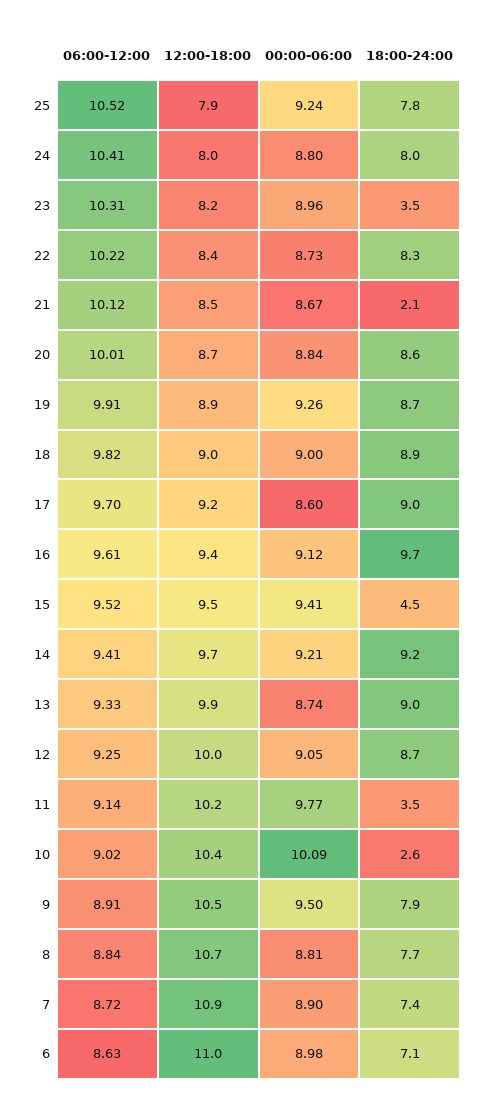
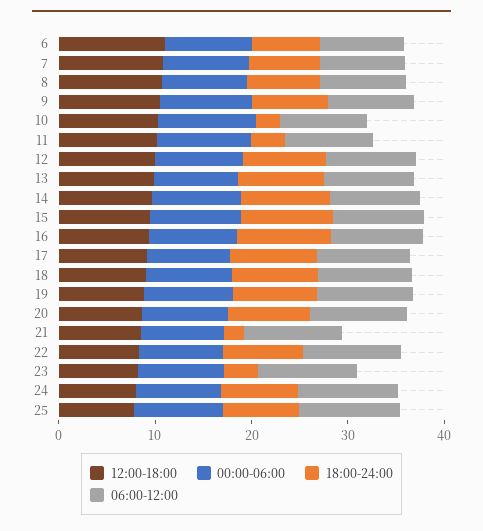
  {
    "06:00-12:00": {
      "25": 10.52,
      "24": 10.41,
      "23": 10.31,
      "22": 10.22,
      "21": 10.12,
      "20": 10.01,
      "19": 9.91,
      "18": 9.82,
      "17": 9.7,
      "16": 9.61,
      "15": 9.52,
      "14": 9.41,
      "13": 9.33,
      "12": 9.25,
      "11": 9.14,
      "10": 9.02,
      "9": 8.91,
      "8": 8.84,
      "7": 8.72,
      "6": 8.63
    },
    "12:00-18:00": {
      "25": 7.9,
      "24": 8,
      "23": 8.2,
      "22": 8.4,
      "21": 8.5,
      "20": 8.7,
      "19": 8.9,
      "18": 9,
      "17": 9.2,
      "16": 9.4,
      "15": 9.5,
      "14": 9.7,
      "13": 9.9,
      "12": 10,
      "11": 10.2,
      "10": 10.4,
      "9": 10.5,
      "8": 10.7,
      "7": 10.9,
      "6": 11
    },
    "00:00-06:00": {
      "25": 9.24,
      "24": 8.8,
      "23": 8.96,
      "22": 8.73,
      "21": 8.67,
      "20": 8.84,
      "19": 9.26,
      "18": 9,
      "17": 8.6,
      "16": 9.12,
      "15": 9.41,
      "14": 9.21,
      "13": 8.74,
      "12": 9.05,
      "11": 9.77,
      "10": 10.09,
      "9": 9.5,
      "8": 8.81,
      "7": 8.9,
      "6": 8.98
    },
    "18:00-24:00": {
      "25": 7.8,
      "24": 8,
      "23": 3.5,
      "22": 8.3,
      "21": 2.1,
      "20": 8.6,
      "19": 8.7,
      "18": 8.9,
      "17": 9,
      "16": 9.7,
-     "15": 4.5,
+     "15": 10,
      "14": 9.2,
      "13": 9,
      "12": 8.7,
      "11": 3.5,
      "10": 2.6,
      "9": 7.9,
      "8": 7.7,
      "7": 7.4,
      "6": 7.1
    }
  }

